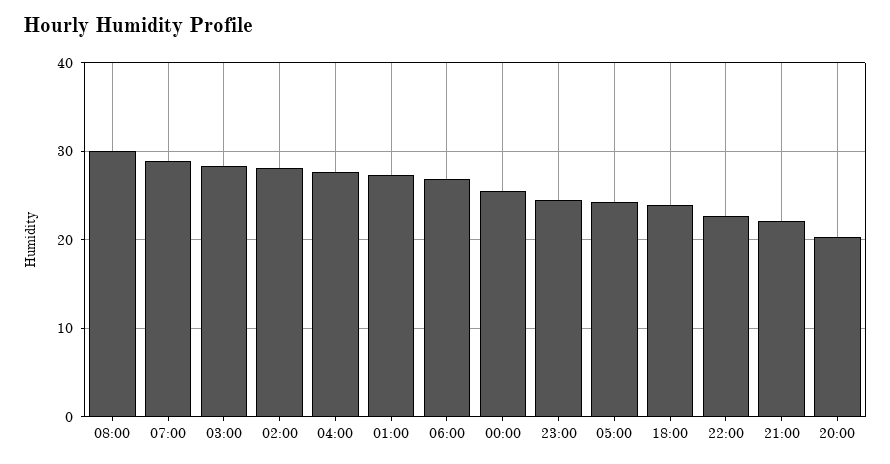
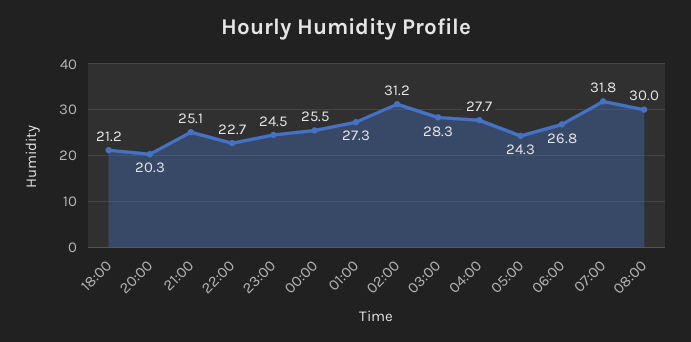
  {
    "08:00": 30,
-   "07:00": 29,
+   "07:00": 31.8,
    "03:00": 28.3,
-   "02:00": 28,
+   "02:00": 31.2,
    "04:00": 27.7,
    "01:00": 27.3,
    "06:00": 26.8,
    "00:00": 25.5,
    "23:00": 24.5,
    "05:00": 24.3,
-   "18:00": 24,
+   "18:00": 21.2,
    "22:00": 22.7,
-   "21:00": 22,
+   "21:00": 25.1,
    "20:00": 20.3
  }

